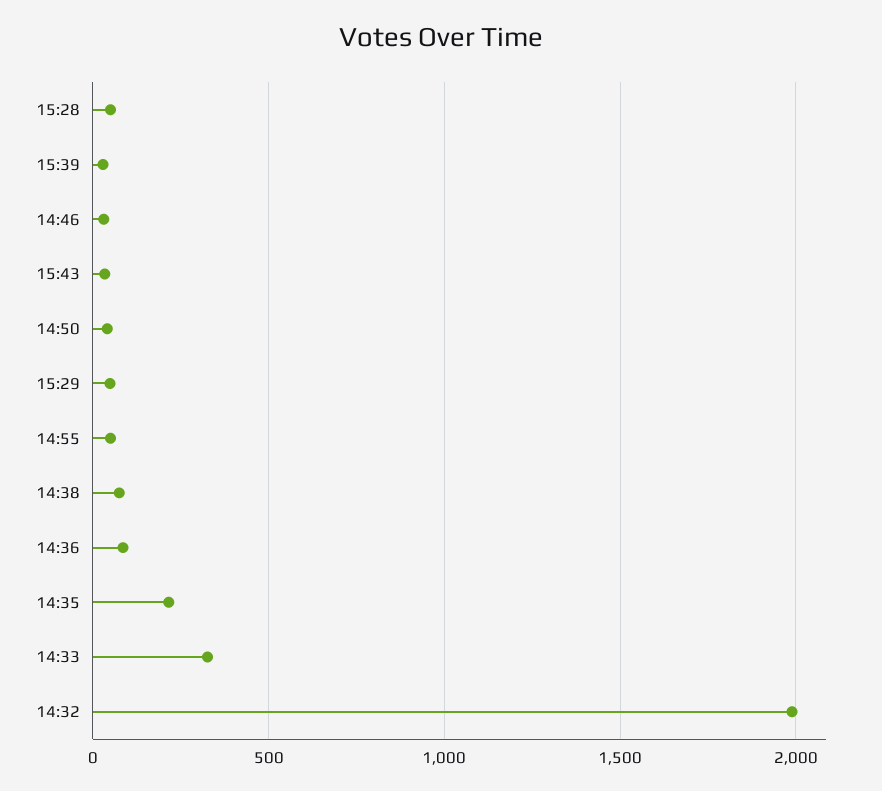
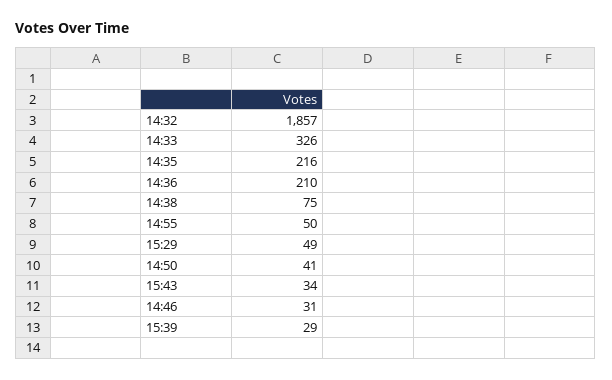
  {
-   "15:28": 50,
    "15:39": 29,
    "14:46": 31,
    "15:43": 34,
    "14:50": 41,
    "15:29": 49,
    "14:55": 50,
    "14:38": 75,
-   "14:36": 100,
+   "14:36": 210,
    "14:35": 216,
    "14:33": 326,
-   "14:32": 2000
+   "14:32": 1857
  }

